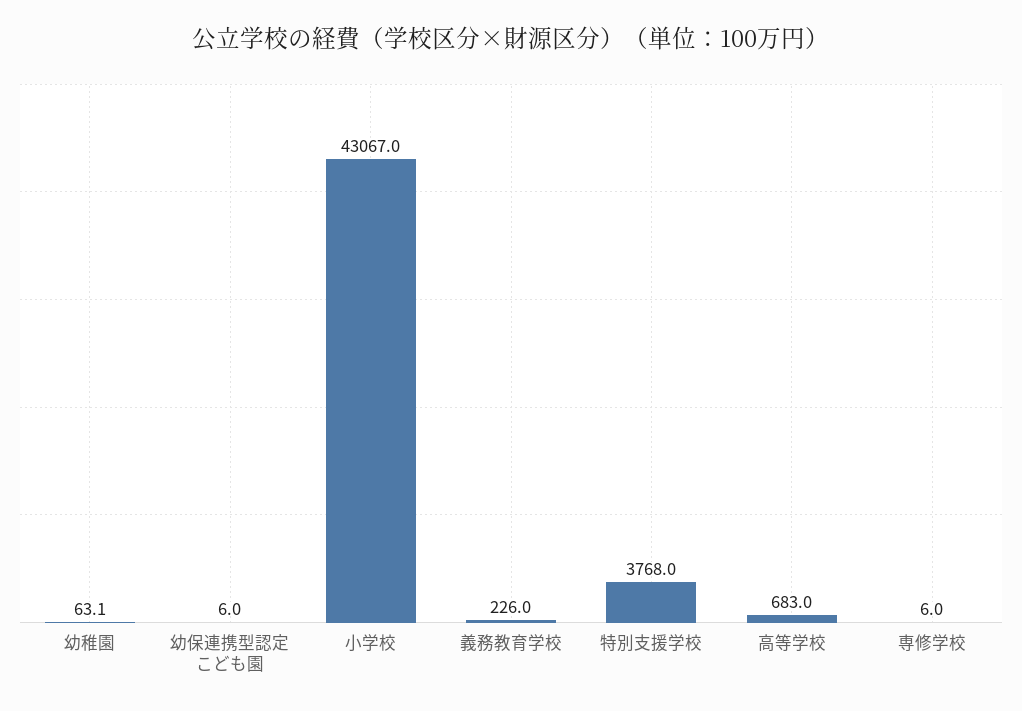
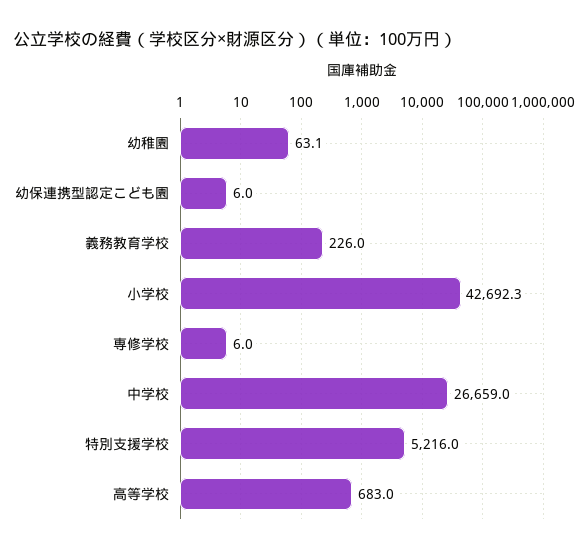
  {
    "幼稚園": 63.1,
    "幼保連携型認定こども園": 6,
-   "小学校": 43067,
+   "小学校": 42692.3,
    "義務教育学校": 226,
-   "特別支援学校": 3768,
+   "特別支援学校": 5216,
    "高等学校": 683,
-   "専修学校": 6
+   "専修学校": 6,
+   "中学校": 26659
  }

